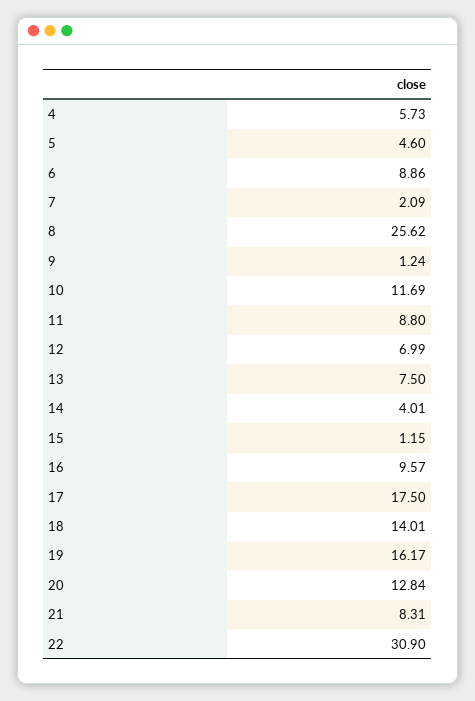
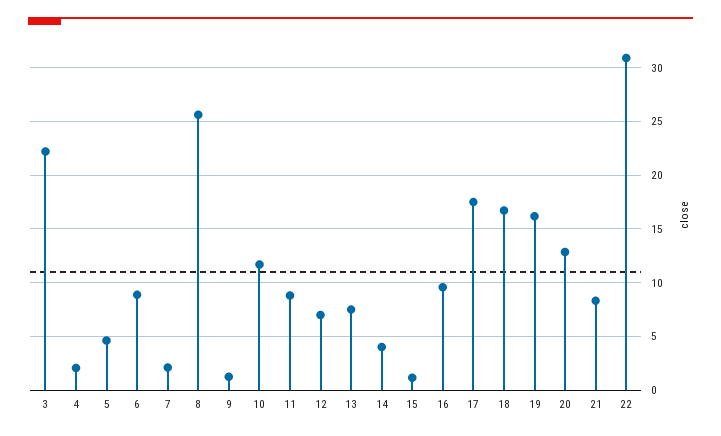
  {
-   "4": 5.73,
+   "4": 2,
    "5": 4.6,
    "6": 8.86,
    "7": 2.09,
    "8": 25.62,
    "9": 1.24,
    "10": 11.69,
    "11": 8.8,
    "12": 6.99,
    "13": 7.5,
    "14": 4.01,
    "15": 1.15,
    "16": 9.57,
    "17": 17.5,
-   "18": 14.01,
+   "18": 17,
    "19": 16.17,
    "20": 12.84,
    "21": 8.31,
-   "22": 30.9
+   "22": 30.9,
+   "3": 22
  }

